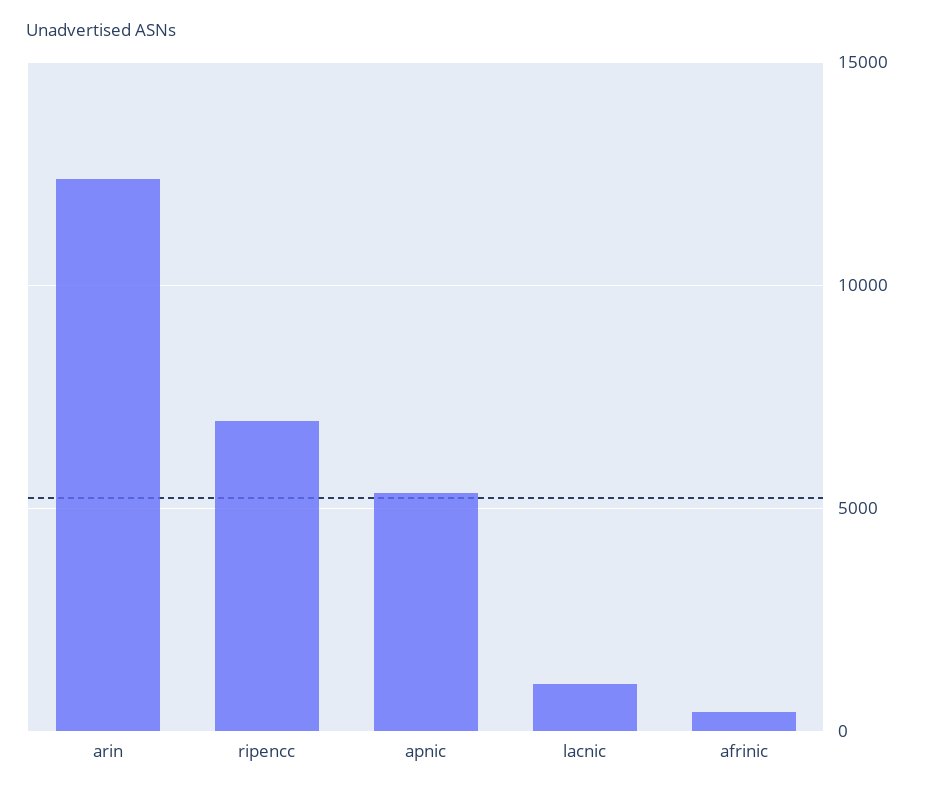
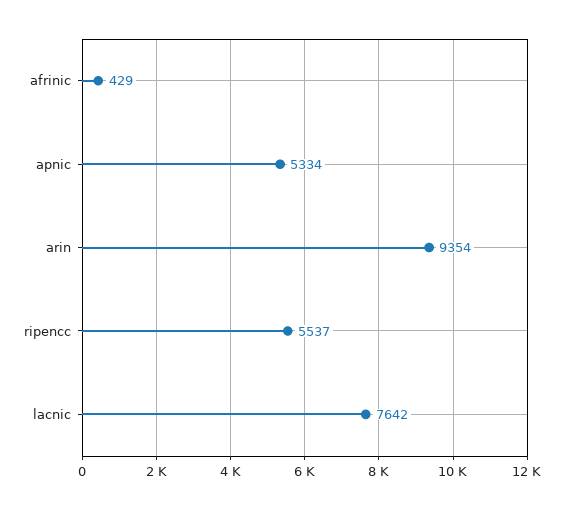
  {
-   "arin": 12500,
+   "arin": 9354,
-   "ripencc": 7000,
+   "ripencc": 5537,
    "apnic": 5334,
-   "lacnic": 1000,
+   "lacnic": 7642,
    "afrinic": 429
  }

